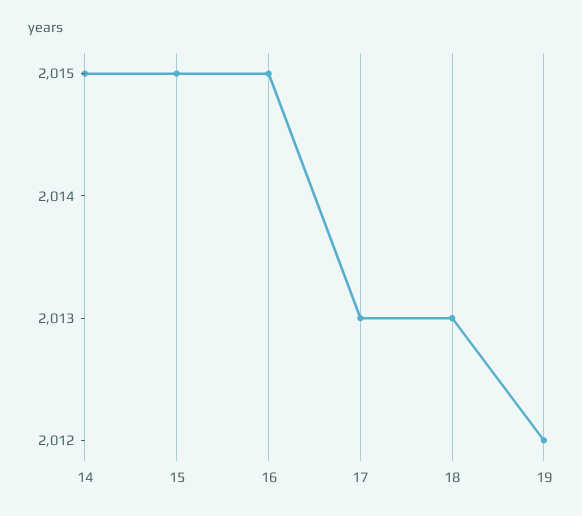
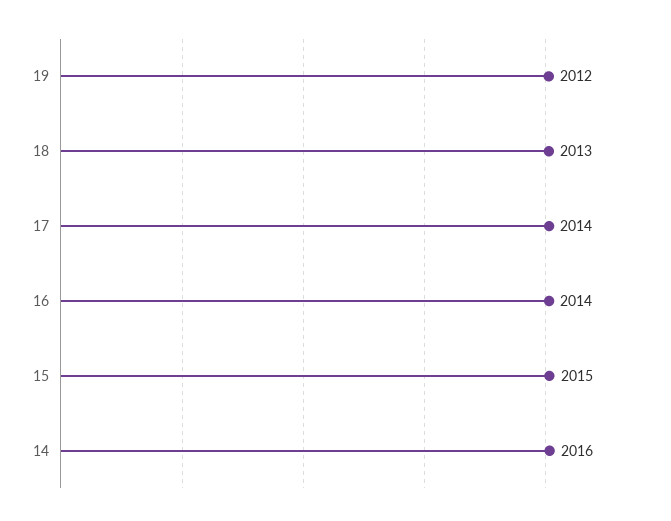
  {
-   "14": 2015,
+   "14": 2016,
    "15": 2015,
-   "16": 2015,
+   "16": 2014,
-   "17": 2013,
+   "17": 2014,
    "18": 2013,
    "19": 2012
  }

